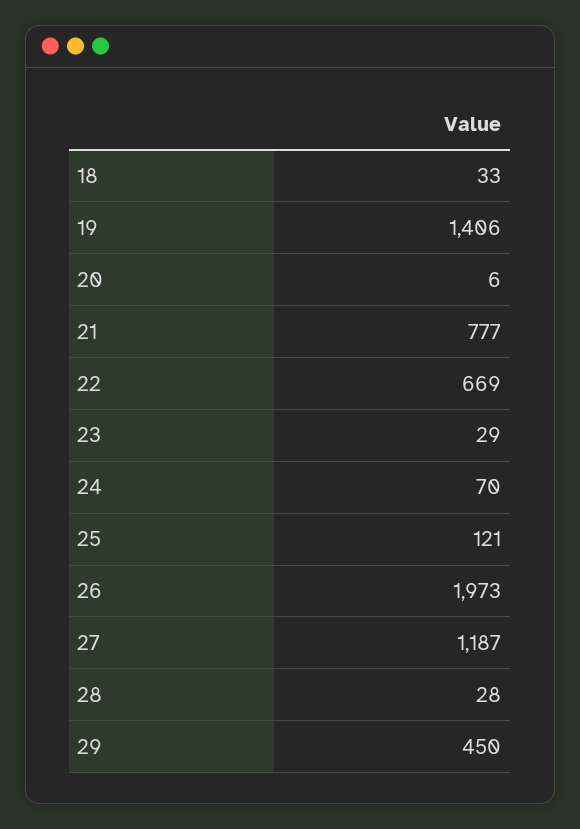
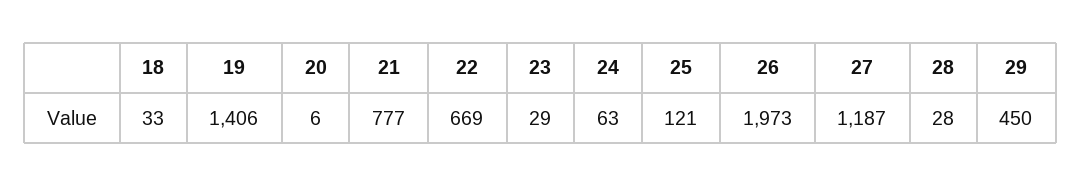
  {
    "18": 33,
    "19": 1406,
    "20": 6,
    "21": 777,
    "22": 669,
    "23": 29,
-   "24": 70,
+   "24": 63,
    "25": 121,
    "26": 1973,
    "27": 1187,
    "28": 28,
    "29": 450
  }

